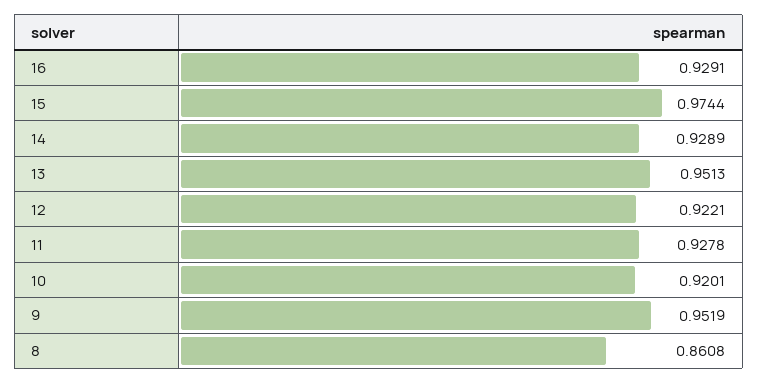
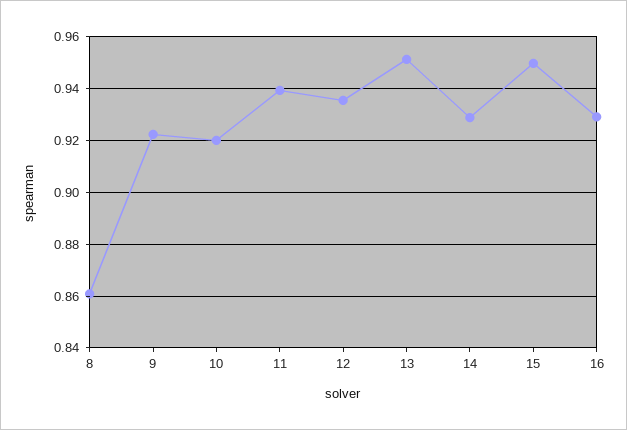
  {
    "16": 0.9291,
-   "15": 0.9744,
+   "15": 0.95,
    "14": 0.9289,
    "13": 0.9513,
-   "12": 0.9221,
+   "12": 0.935,
-   "11": 0.9278,
+   "11": 0.94,
    "10": 0.9201,
-   "9": 0.9519,
+   "9": 0.9225,
    "8": 0.8608
  }

